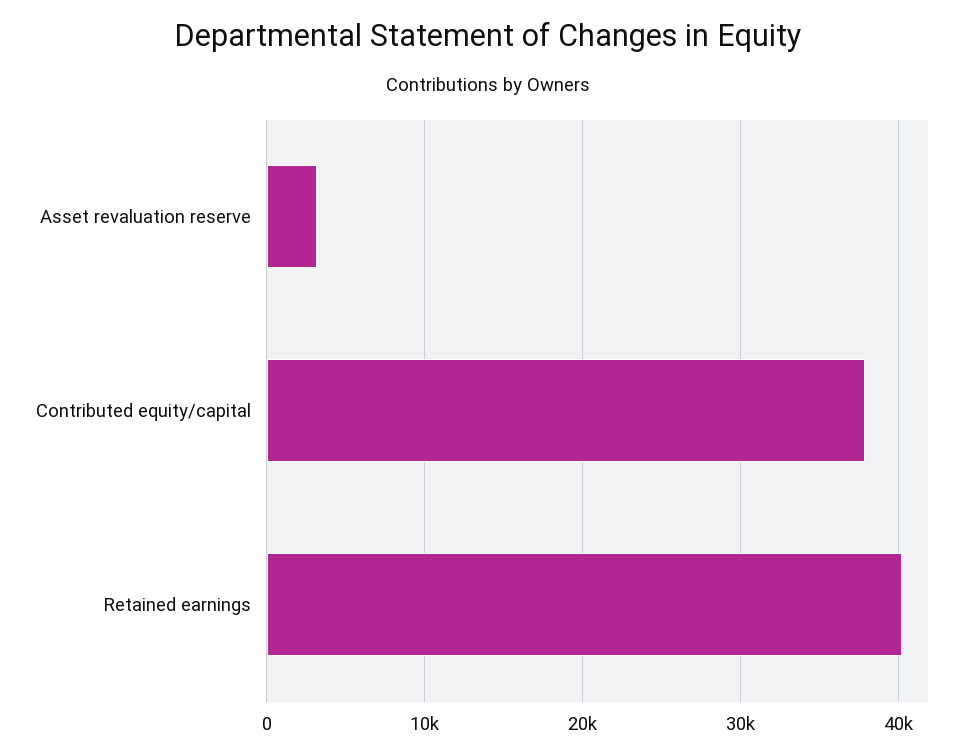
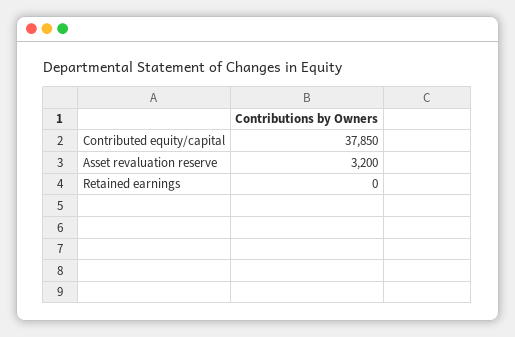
  {
    "Asset revaluation reserve": 3200,
    "Contributed equity/capital": 37850,
-   "Retained earnings": 40000
+   "Retained earnings": 0
  }

